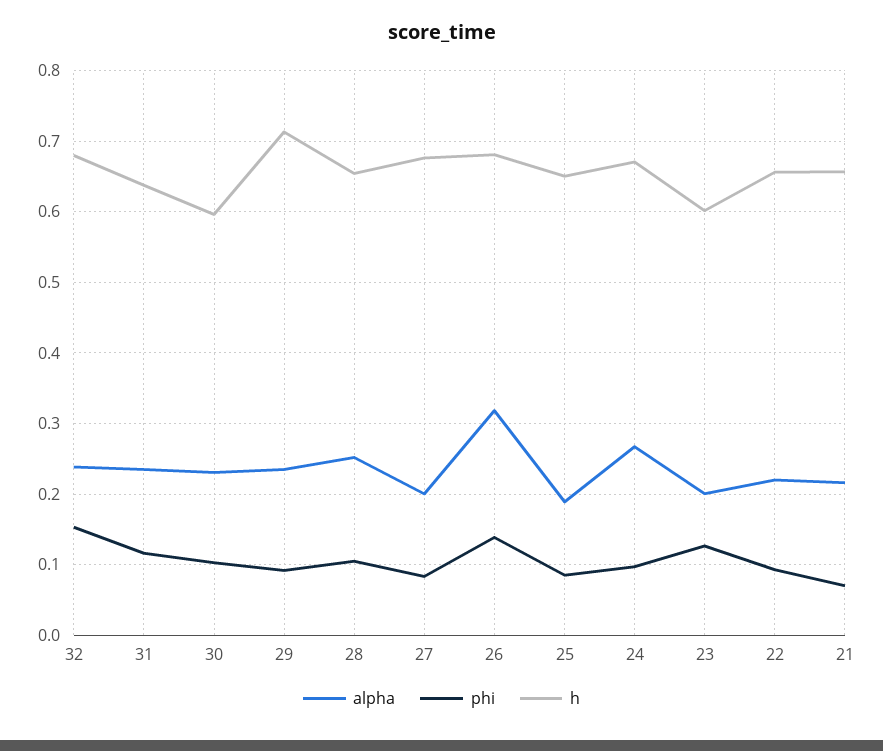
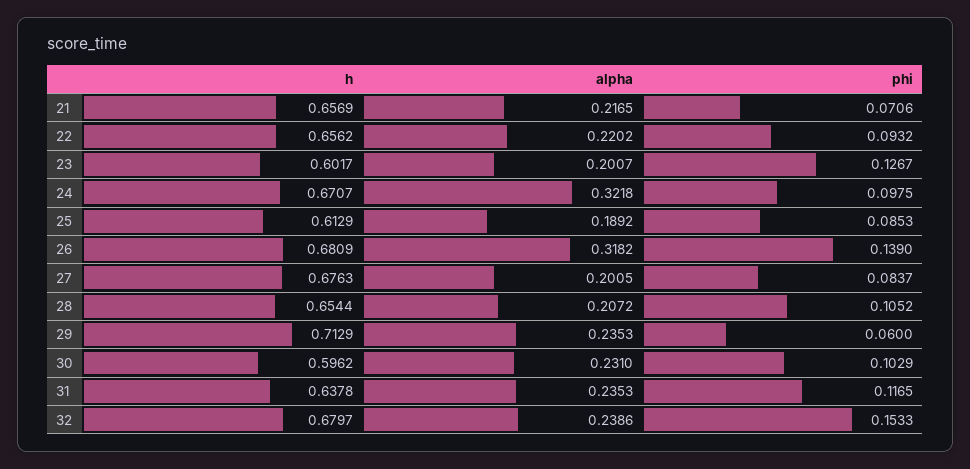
  {
    "alpha": {
      "32": 0.2386,
      "31": 0.2353,
      "30": 0.231,
      "29": 0.2353,
-     "28": 0.25,
+     "28": 0.2072,
      "27": 0.2005,
      "26": 0.3182,
      "25": 0.1892,
-     "24": 0.27,
+     "24": 0.3218,
      "23": 0.2007,
      "22": 0.2202,
      "21": 0.2165
    },
    "phi": {
      "32": 0.1533,
      "31": 0.1165,
      "30": 0.1029,
-     "29": 0.09,
+     "29": 0.06,
      "28": 0.1052,
      "27": 0.0837,
      "26": 0.139,
      "25": 0.0853,
      "24": 0.0975,
      "23": 0.1267,
      "22": 0.0932,
      "21": 0.0706
    },
    "h": {
      "32": 0.6797,
      "31": 0.6378,
      "30": 0.5962,
      "29": 0.7129,
      "28": 0.6544,
      "27": 0.6763,
      "26": 0.6809,
-     "25": 0.65,
+     "25": 0.6129,
      "24": 0.6707,
      "23": 0.6017,
      "22": 0.6562,
      "21": 0.6569
    }
  }

